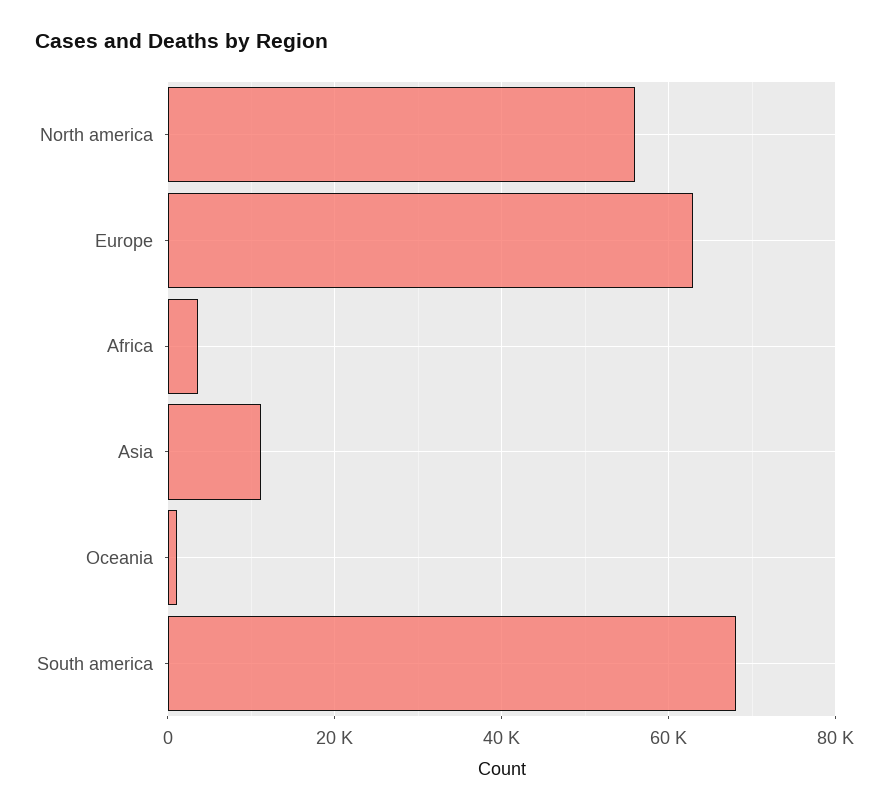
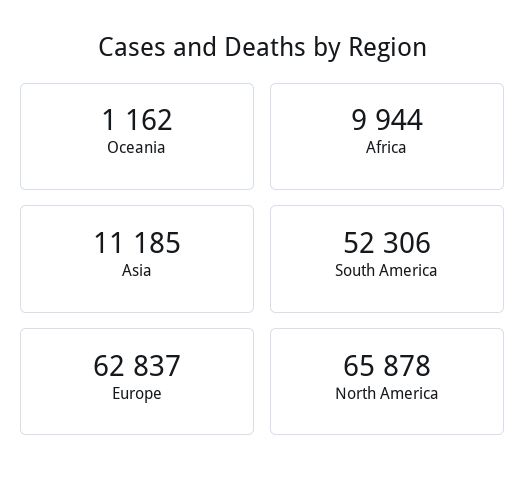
  {
-   "North america": 56000,
+   "North america": 65878,
    "Europe": 62837,
-   "Africa": 4000,
+   "Africa": 9944,
    "Asia": 11185,
    "Oceania": 1162,
-   "South america": 68000
+   "South america": 52306
  }

